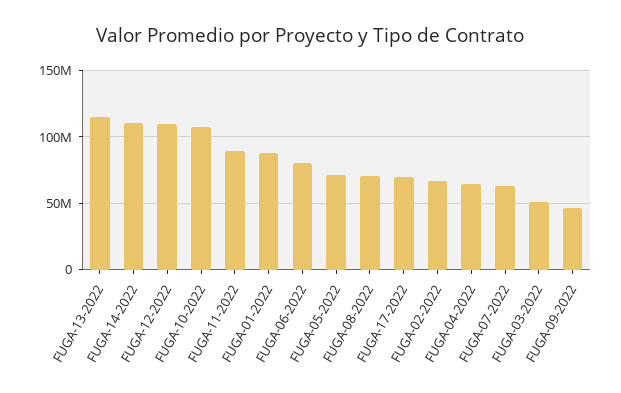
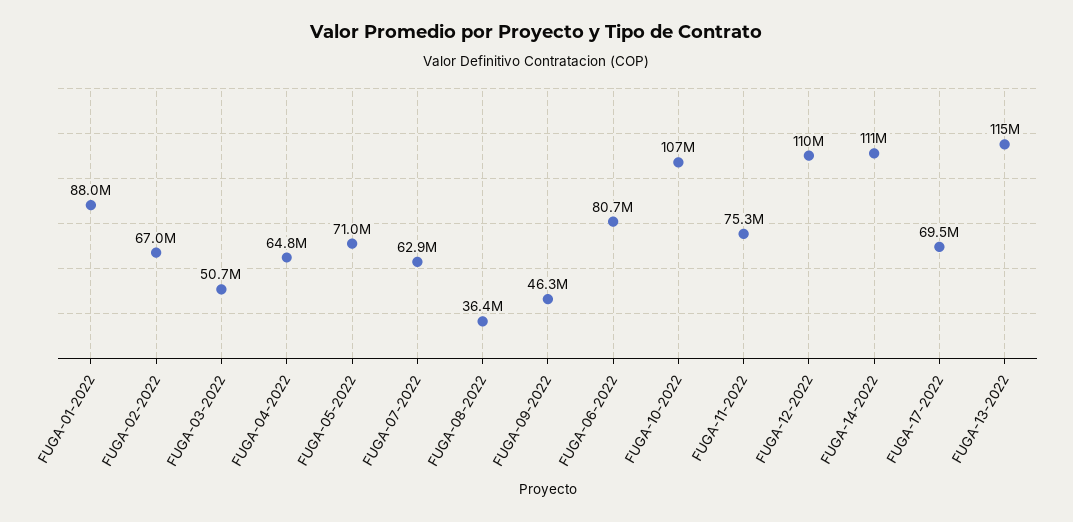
  {
    "FUGA-13-2022": 115000000,
    "FUGA-14-2022": 111000000,
    "FUGA-12-2022": 110000000,
    "FUGA-10-2022": 107000000,
-   "FUGA-11-2022": 90000000,
+   "FUGA-11-2022": 75300000,
    "FUGA-01-2022": 88000000,
    "FUGA-06-2022": 80700000,
    "FUGA-05-2022": 71000000,
-   "FUGA-08-2022": 70000000,
+   "FUGA-08-2022": 36400000,
    "FUGA-17-2022": 69500000,
    "FUGA-02-2022": 67000000,
    "FUGA-04-2022": 64800000,
    "FUGA-07-2022": 62900000,
    "FUGA-03-2022": 50700000,
    "FUGA-09-2022": 46300000
  }

